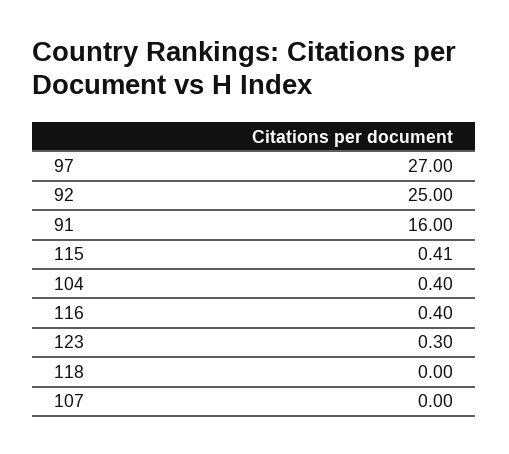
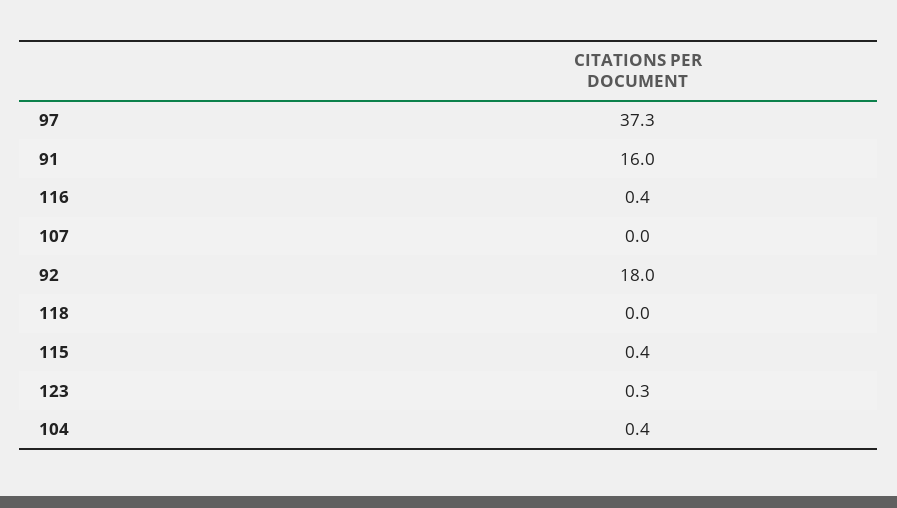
  {
-   "97": 27,
+   "97": 37.3,
-   "92": 25,
+   "92": 18,
    "91": 16,
    "115": 0.41,
    "104": 0.4,
    "116": 0.4,
    "123": 0.3,
    "118": 0,
    "107": 0
  }

